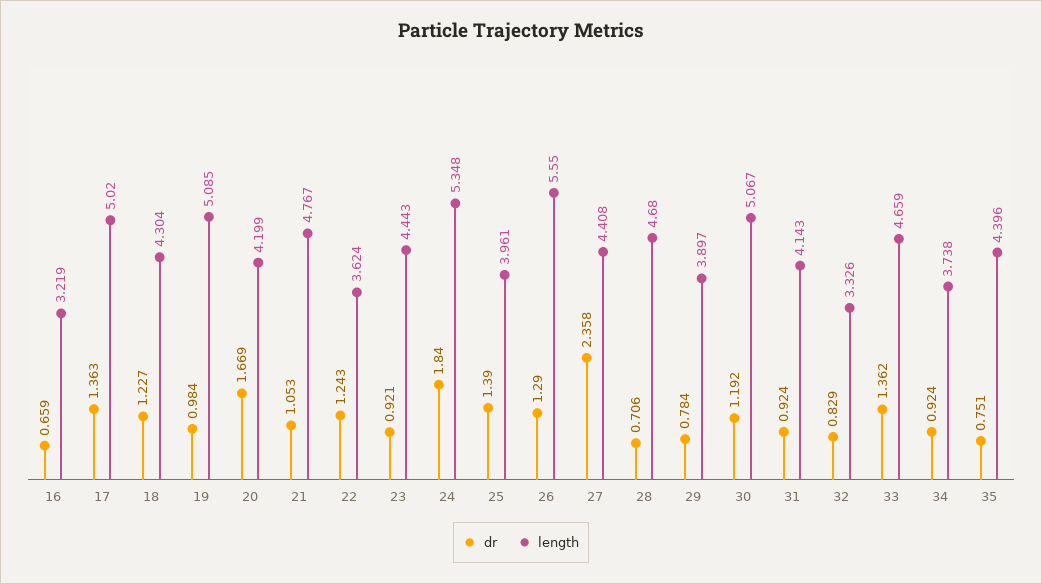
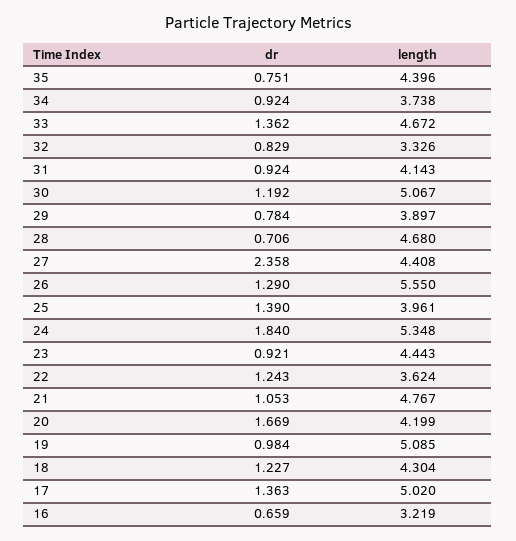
  {
    "dr": {
      "16": 0.659,
      "17": 1.363,
      "18": 1.227,
      "19": 0.984,
      "20": 1.669,
      "21": 1.053,
      "22": 1.243,
      "23": 0.921,
      "24": 1.84,
      "25": 1.39,
      "26": 1.29,
      "27": 2.358,
      "28": 0.706,
      "29": 0.784,
      "30": 1.192,
      "31": 0.924,
      "32": 0.829,
      "33": 1.362,
      "34": 0.924,
      "35": 0.751
    },
    "length": {
      "16": 3.219,
      "17": 5.02,
      "18": 4.304,
      "19": 5.085,
      "20": 4.199,
      "21": 4.767,
      "22": 3.624,
      "23": 4.443,
      "24": 5.348,
      "25": 3.961,
      "26": 5.55,
      "27": 4.408,
      "28": 4.68,
      "29": 3.897,
      "30": 5.067,
      "31": 4.143,
      "32": 3.326,
-     "33": 4.659,
+     "33": 4.672,
      "34": 3.738,
      "35": 4.396
    }
  }

